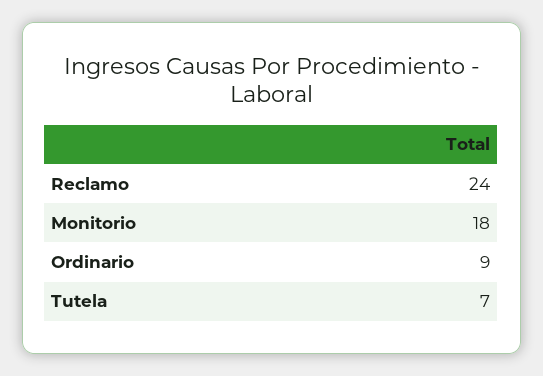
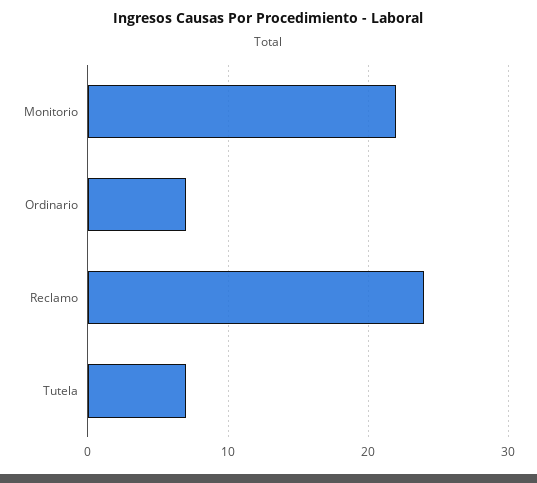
  {
    "Reclamo": 24,
-   "Monitorio": 18,
+   "Monitorio": 22,
-   "Ordinario": 9,
+   "Ordinario": 7,
    "Tutela": 7
  }

